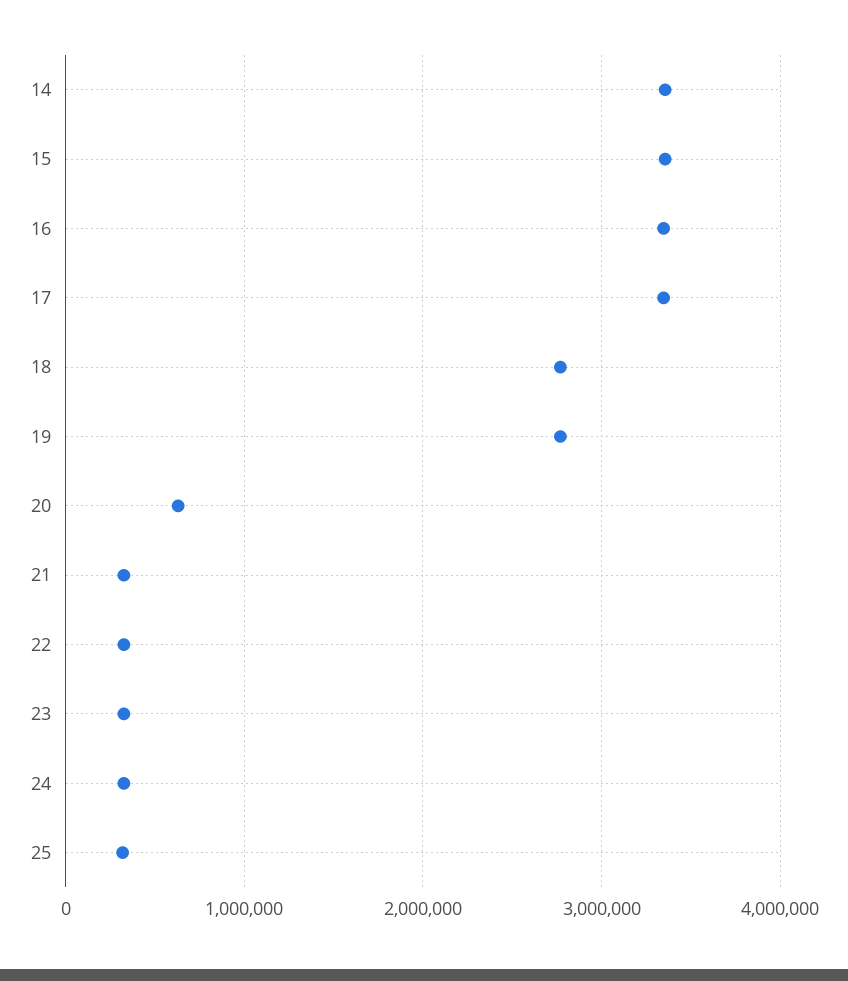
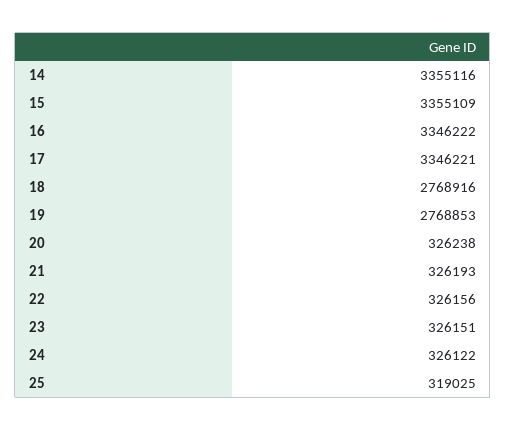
  {
    "14": 3355116,
    "15": 3355109,
    "16": 3346222,
    "17": 3346221,
    "18": 2768916,
    "19": 2768853,
-   "20": 600000,
+   "20": 326238,
    "21": 326193,
    "22": 326156,
    "23": 326151,
    "24": 326122,
    "25": 319025
  }

